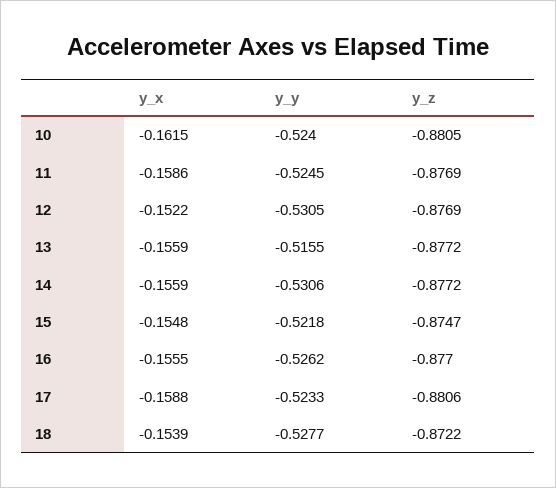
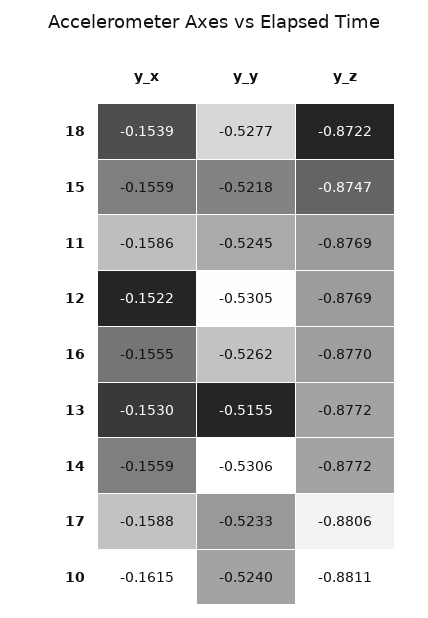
  {
    "y_x": {
      "10": -0.1615,
      "11": -0.1586,
      "12": -0.1522,
-     "13": -0.1559,
+     "13": -0.153,
      "14": -0.1559,
-     "15": -0.1548,
+     "15": -0.1559,
      "16": -0.1555,
      "17": -0.1588,
      "18": -0.1539
    },
    "y_y": {
      "10": -0.524,
      "11": -0.5245,
      "12": -0.5305,
      "13": -0.5155,
      "14": -0.5306,
      "15": -0.5218,
      "16": -0.5262,
      "17": -0.5233,
      "18": -0.5277
    },
    "y_z": {
-     "10": -0.8805,
+     "10": -0.8811,
      "11": -0.8769,
      "12": -0.8769,
      "13": -0.8772,
      "14": -0.8772,
      "15": -0.8747,
      "16": -0.877,
      "17": -0.8806,
      "18": -0.8722
    }
  }

